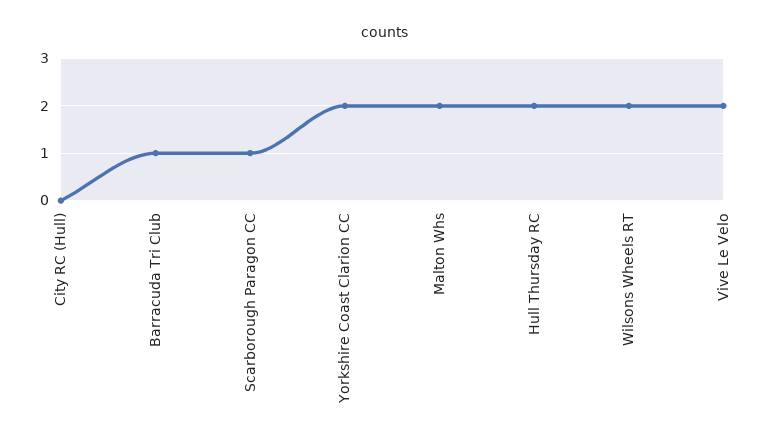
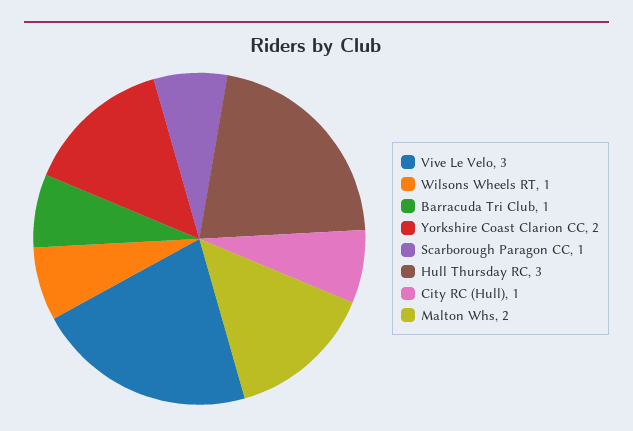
  {
-   "City RC (Hull)": 0,
+   "City RC (Hull)": 1,
    "Barracuda Tri Club": 1,
    "Scarborough Paragon CC": 1,
    "Yorkshire Coast Clarion CC": 2,
    "Malton Whs": 2,
-   "Hull Thursday RC": 2,
+   "Hull Thursday RC": 3,
-   "Wilsons Wheels RT": 2,
+   "Wilsons Wheels RT": 1,
-   "Vive Le Velo": 2
+   "Vive Le Velo": 3
  }

